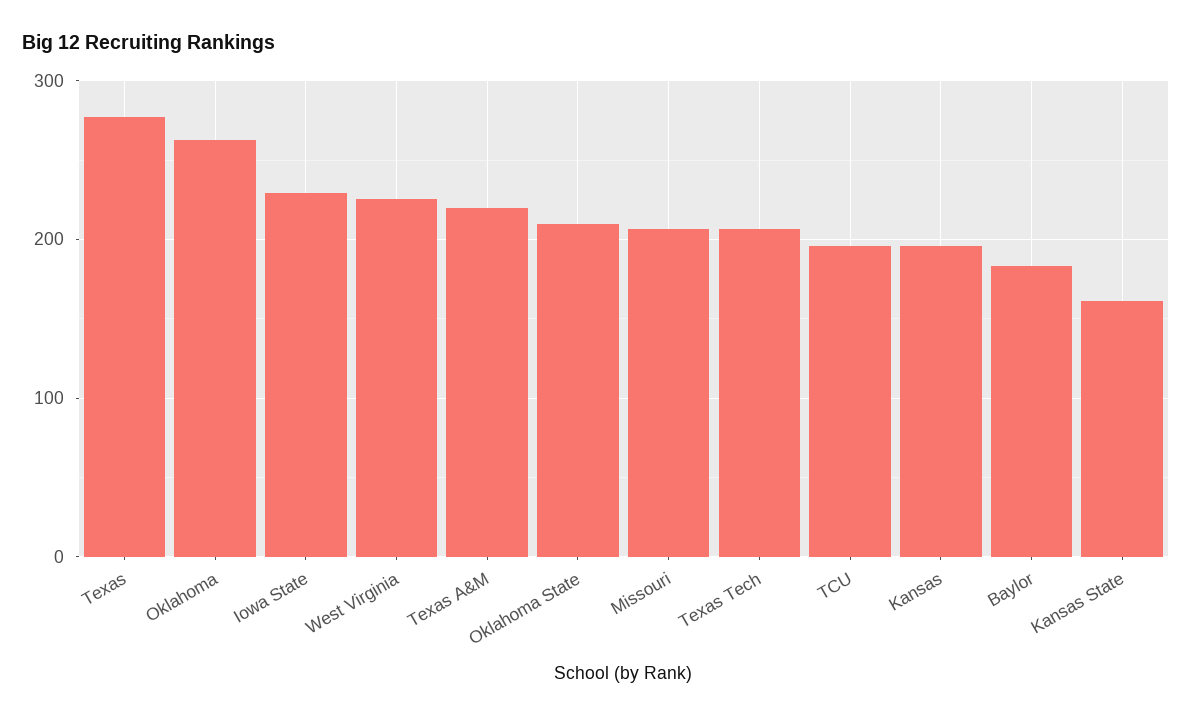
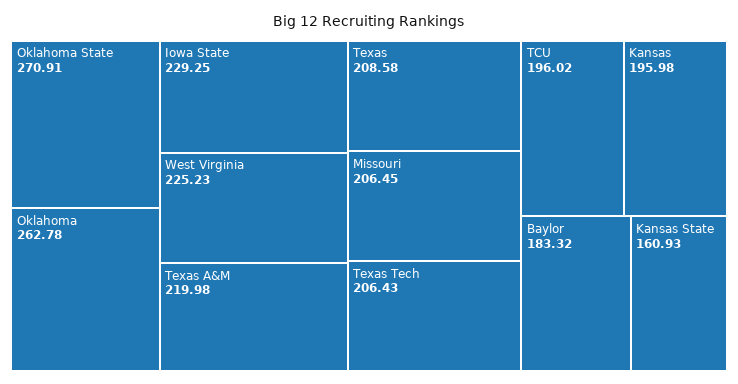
  {
-   "Texas": 280,
+   "Texas": 208.58,
    "Oklahoma": 262.78,
    "Iowa State": 229.25,
    "West Virginia": 225.23,
    "Texas A&M": 219.98,
-   "Oklahoma State": 210,
+   "Oklahoma State": 270.91,
    "Missouri": 206.45,
    "Texas Tech": 206.43,
    "TCU": 196.02,
    "Kansas": 195.98,
    "Baylor": 183.32,
    "Kansas State": 160.93
  }

